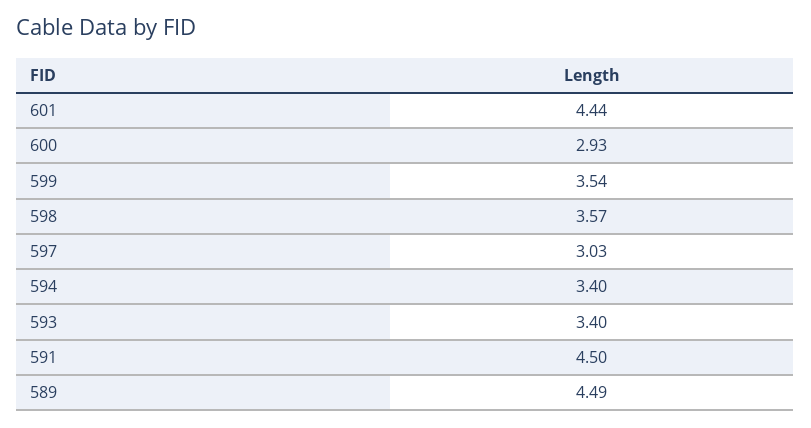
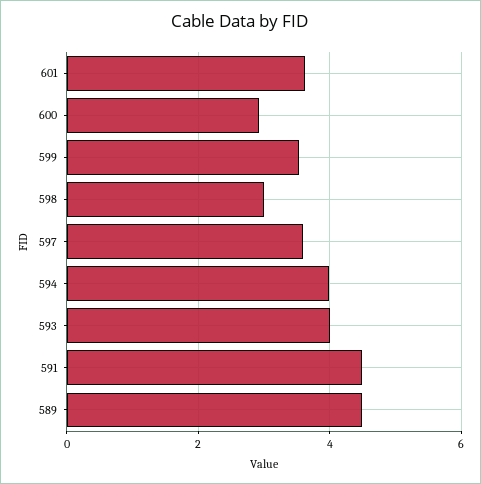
  {
-   "601": 4.44,
+   "601": 3.6,
    "600": 2.93,
    "599": 3.54,
-   "598": 3.57,
+   "598": 3,
-   "597": 3.03,
+   "597": 3.6,
-   "594": 3.4,
+   "594": 4,
-   "593": 3.4,
+   "593": 4,
    "591": 4.5,
    "589": 4.49
  }

